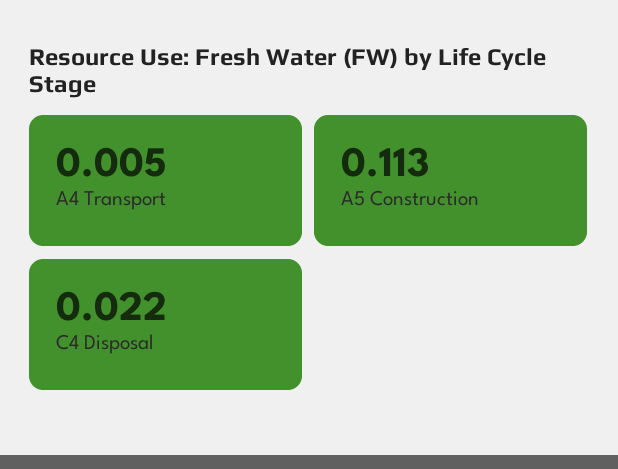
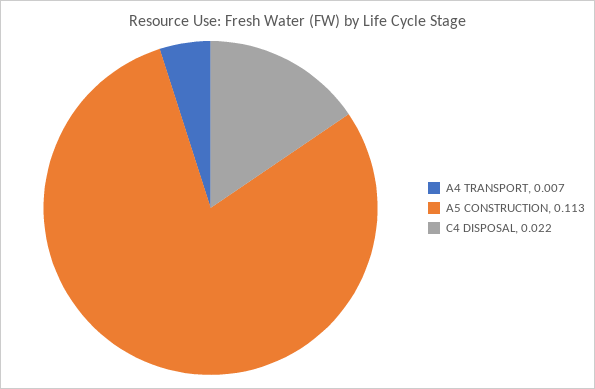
  {
-   "A4 Transport": 0.005,
+   "A4 Transport": 0.007,
    "A5 Construction": 0.113,
    "C4 Disposal": 0.022
  }

